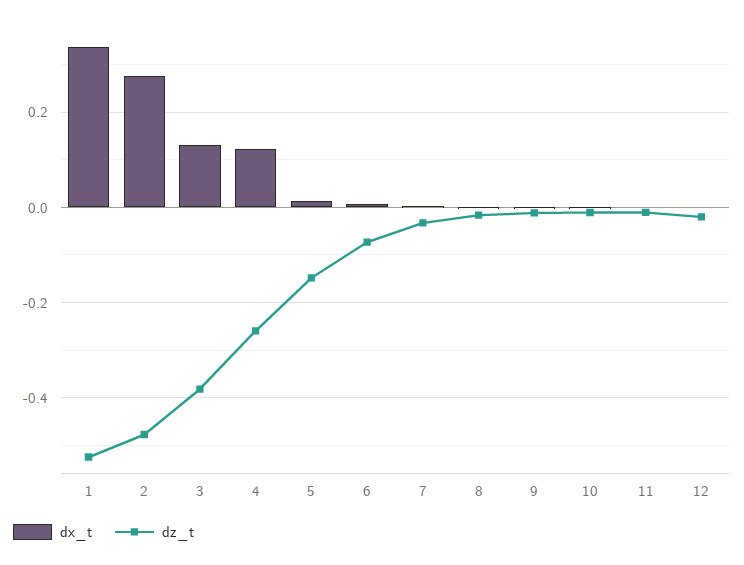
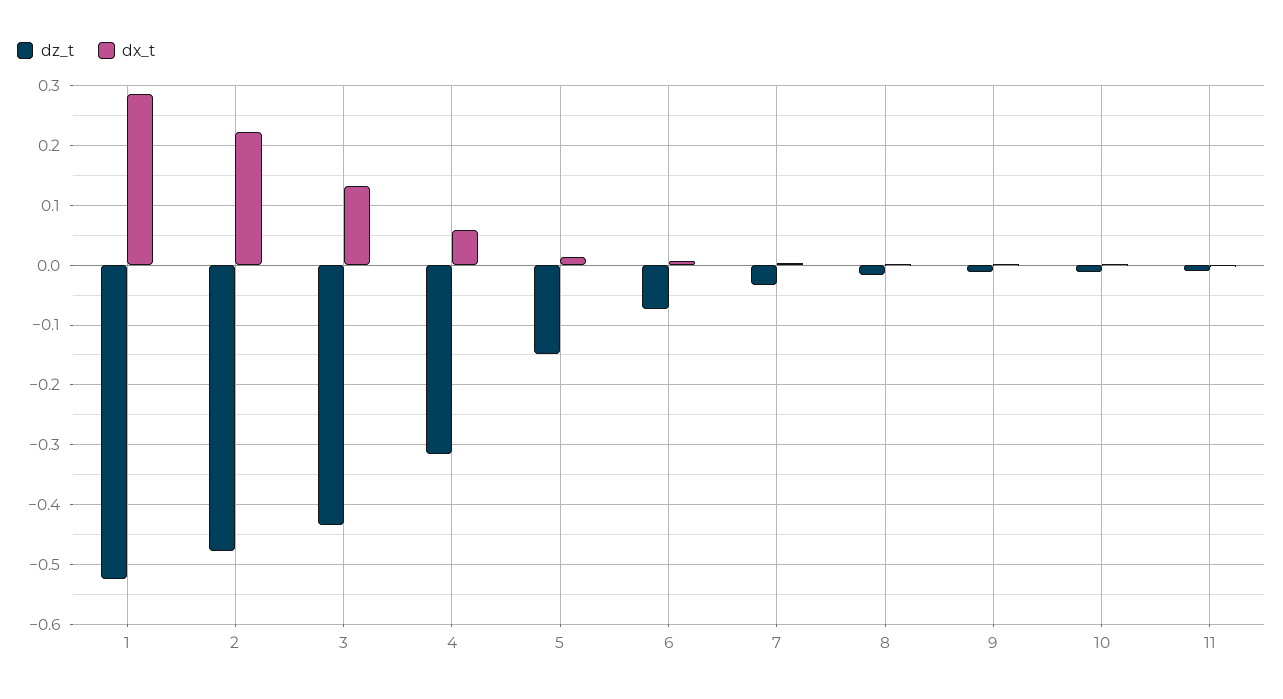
  {
    "dx_t": {
-     "1": 0.34,
+     "1": 0.28,
-     "2": 0.28,
+     "2": 0.22,
      "3": 0.14,
-     "4": 0.12,
+     "4": 0.06,
      "5": 0.02,
      "6": 0,
      "7": 0,
      "8": 0,
      "9": 0,
      "10": 0,
-     "11": 0,
+     "11": 0
-     "12": 0
    },
    "dz_t": {
      "1": -0.52,
      "2": -0.48,
-     "3": -0.38,
+     "3": -0.44,
-     "4": -0.26,
+     "4": -0.32,
      "5": -0.14,
      "6": -0.08,
      "7": -0.04,
      "8": -0.02,
      "9": -0.02,
      "10": -0.02,
-     "11": -0.02,
+     "11": -0.02
-     "12": -0.02
    }
  }

